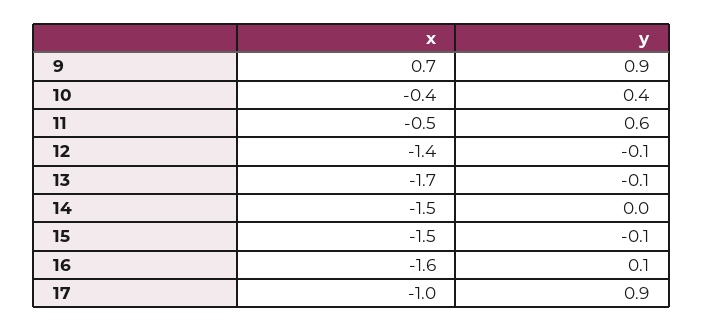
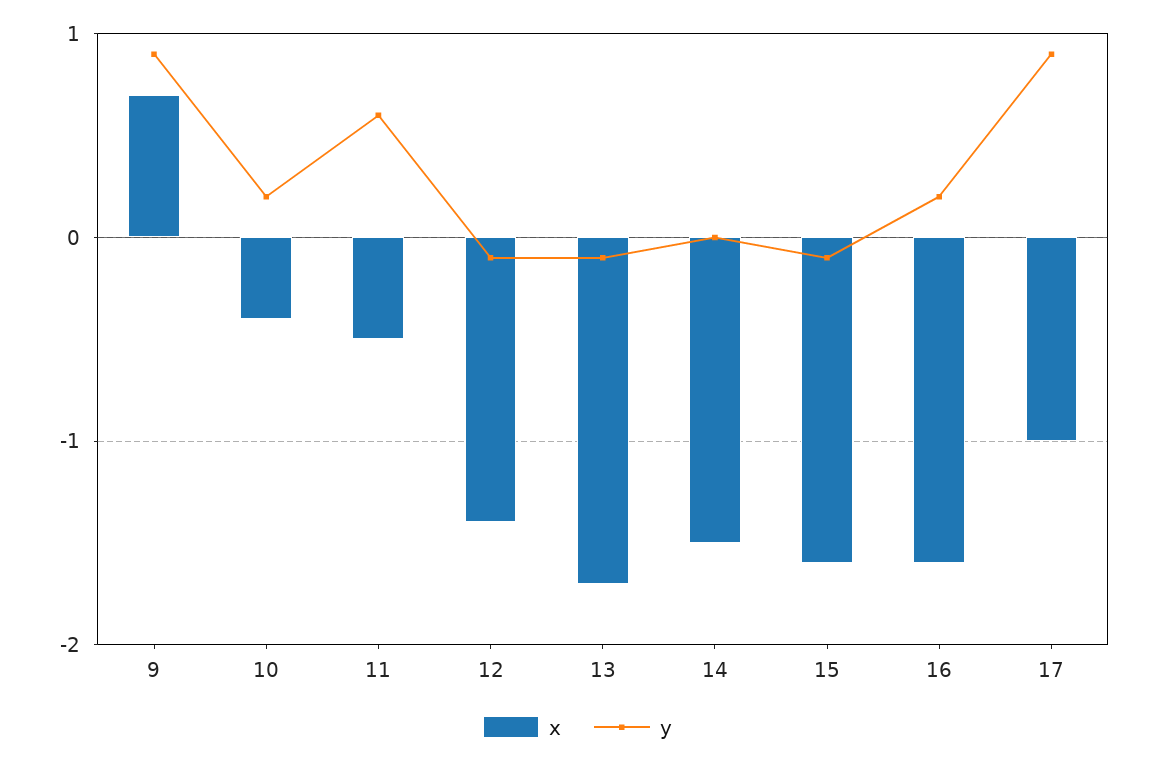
  {
    "x": {
      "9": 0.7,
      "10": -0.4,
      "11": -0.5,
      "12": -1.4,
      "13": -1.7,
      "14": -1.5,
-     "15": -1.5,
+     "15": -1.6,
      "16": -1.6,
      "17": -1
    },
    "y": {
      "9": 0.9,
-     "10": 0.4,
+     "10": 0.2,
      "11": 0.6,
      "12": -0.1,
      "13": -0.1,
      "14": 0,
      "15": -0.1,
-     "16": 0.1,
+     "16": 0.2,
      "17": 0.9
    }
  }

